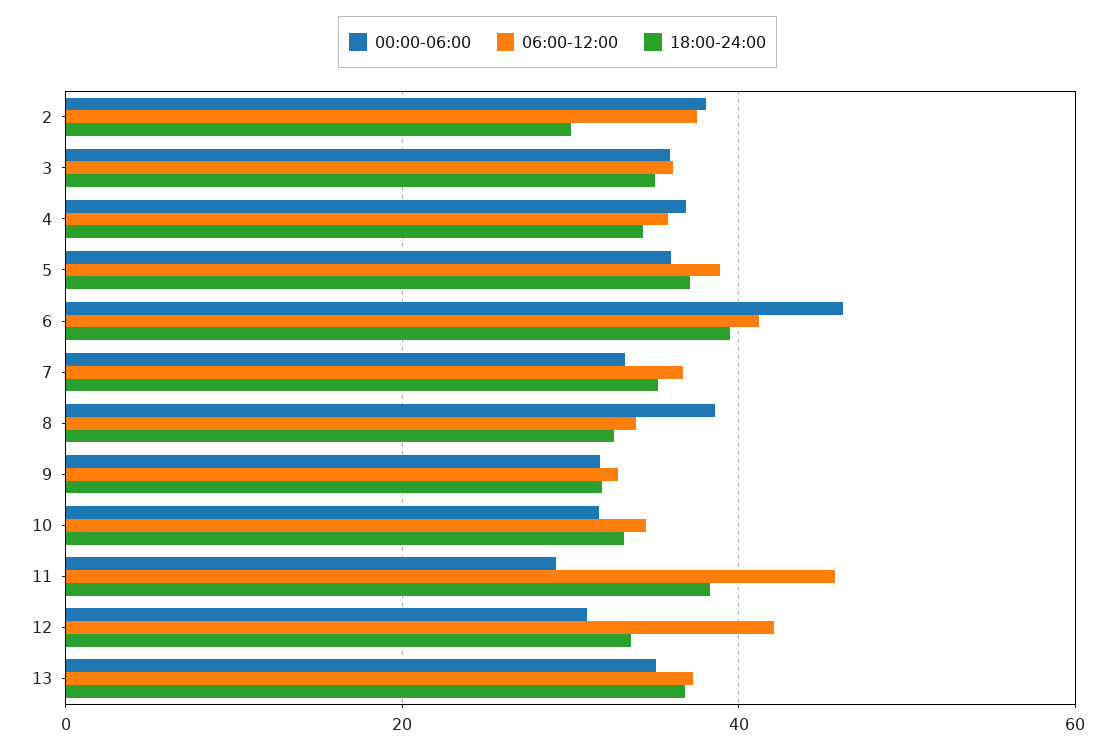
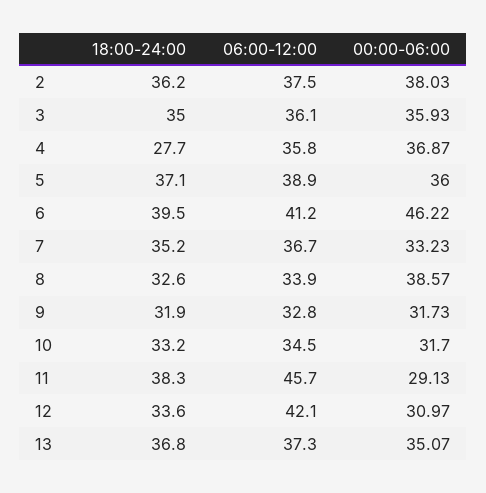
  {
    "00:00-06:00": {
      "2": 38.03,
      "3": 35.93,
      "4": 36.87,
      "5": 36,
      "6": 46.22,
      "7": 33.23,
      "8": 38.57,
      "9": 31.73,
      "10": 31.7,
      "11": 29.13,
      "12": 30.97,
      "13": 35.07
    },
    "06:00-12:00": {
      "2": 37.5,
      "3": 36.1,
      "4": 35.8,
      "5": 38.9,
      "6": 41.2,
      "7": 36.7,
      "8": 33.9,
      "9": 32.8,
      "10": 34.5,
      "11": 45.7,
      "12": 42.1,
      "13": 37.3
    },
    "18:00-24:00": {
-     "2": 30,
+     "2": 36.2,
      "3": 35,
-     "4": 34,
+     "4": 27.7,
      "5": 37.1,
      "6": 39.5,
      "7": 35.2,
      "8": 32.6,
      "9": 31.9,
      "10": 33.2,
      "11": 38.3,
      "12": 33.6,
      "13": 36.8
    }
  }

